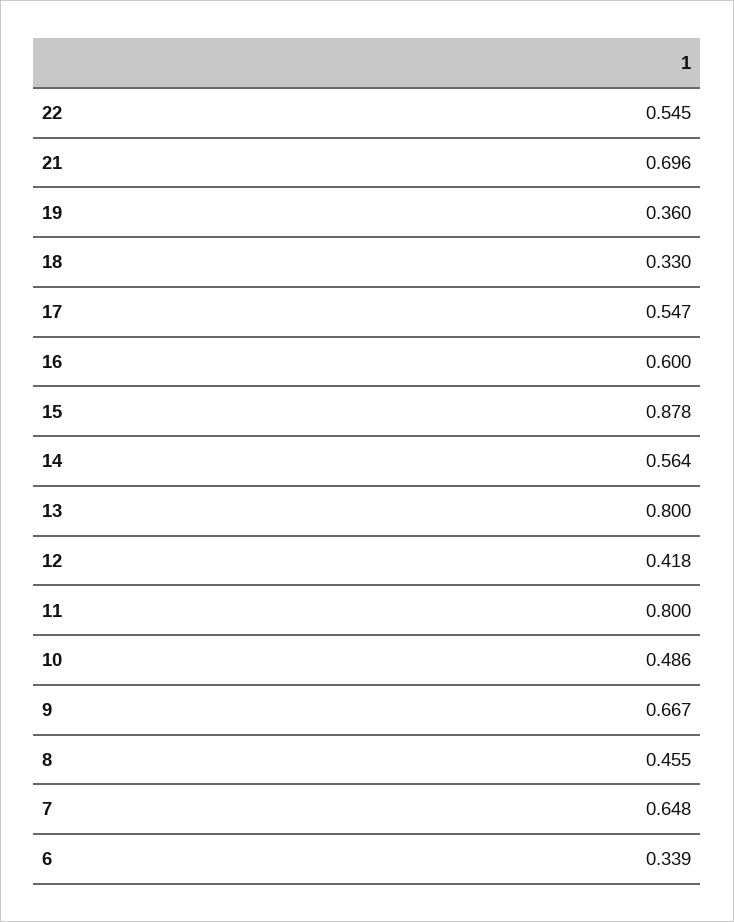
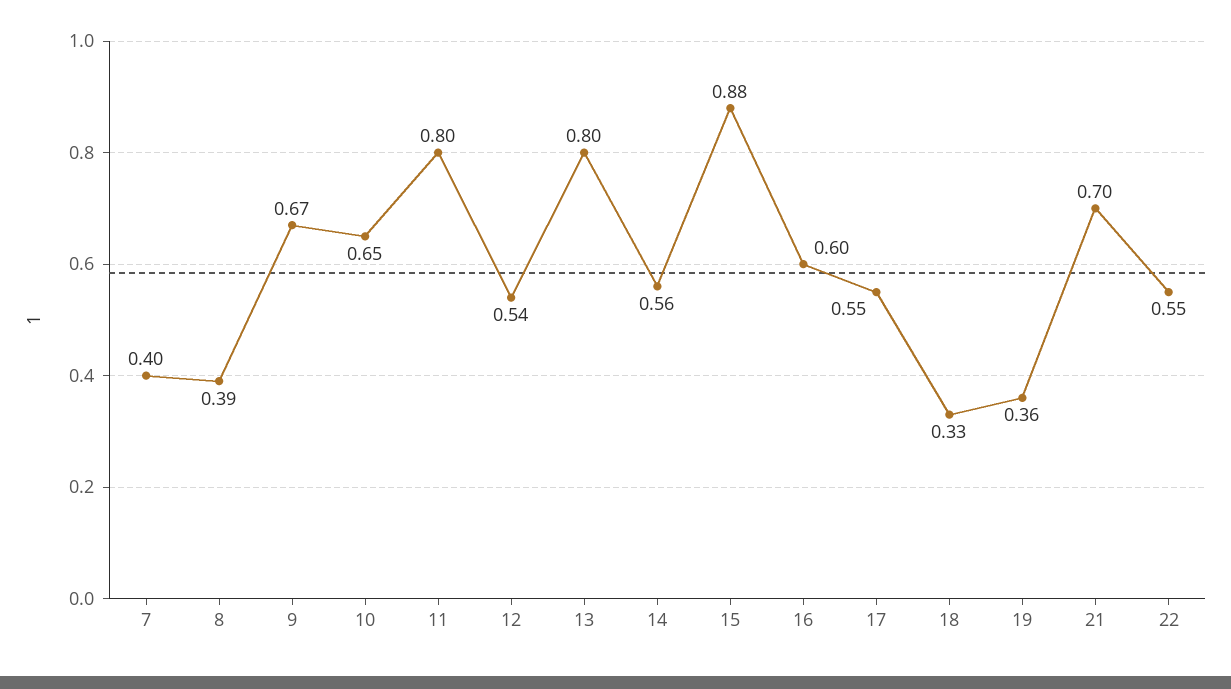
  {
    "22": 0.545,
    "21": 0.696,
    "19": 0.36,
    "18": 0.33,
    "17": 0.547,
    "16": 0.6,
    "15": 0.878,
    "14": 0.564,
    "13": 0.8,
-   "12": 0.418,
+   "12": 0.54,
    "11": 0.8,
-   "10": 0.486,
+   "10": 0.65,
    "9": 0.667,
-   "8": 0.455,
+   "8": 0.39,
-   "7": 0.648,
+   "7": 0.4
-   "6": 0.339
  }

